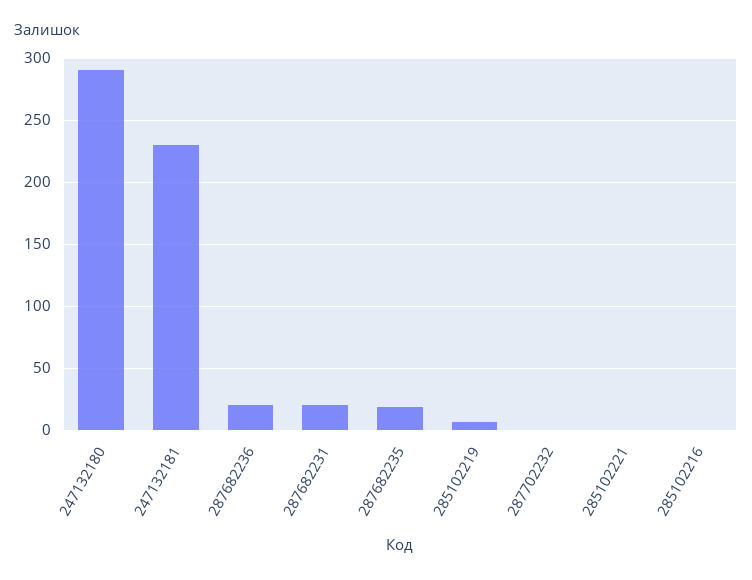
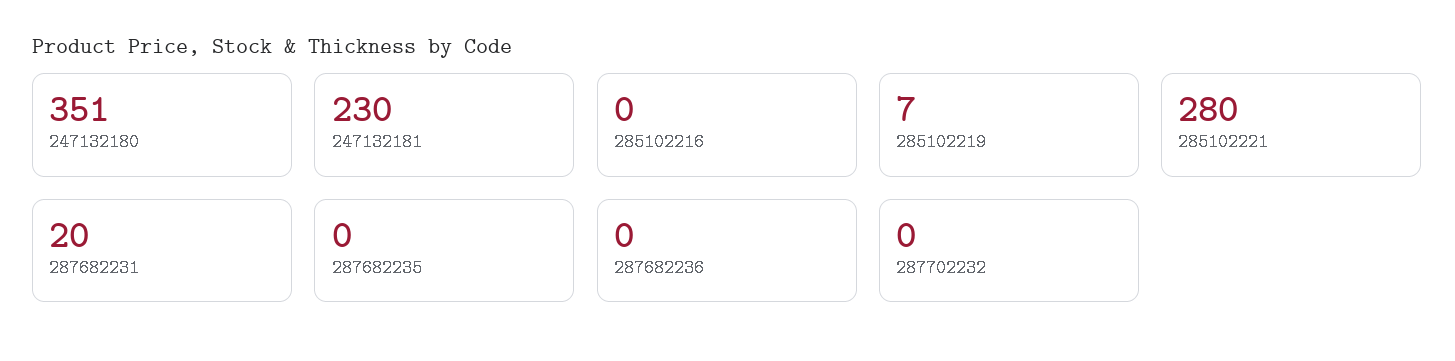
  {
-   "247132180": 290,
+   "247132180": 351,
    "247132181": 230,
-   "287682236": 20,
+   "287682236": 0,
    "287682231": 20,
-   "287682235": 20,
+   "287682235": 0,
    "285102219": 7,
    "287702232": 0,
-   "285102221": 0,
+   "285102221": 280,
    "285102216": 0
  }

